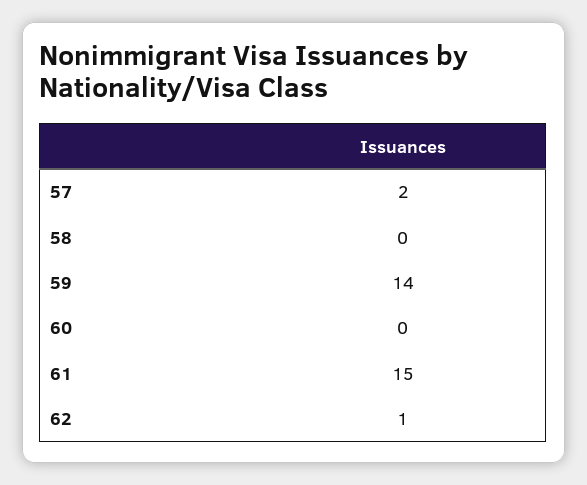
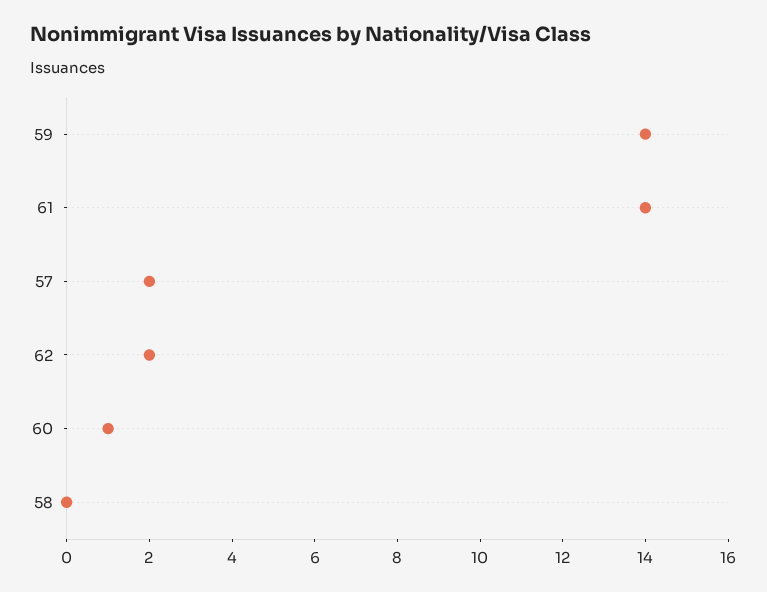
  {
    "57": 2,
    "58": 0,
    "59": 14,
-   "60": 0,
+   "60": 1,
-   "61": 15,
+   "61": 14,
-   "62": 1
+   "62": 2
  }

